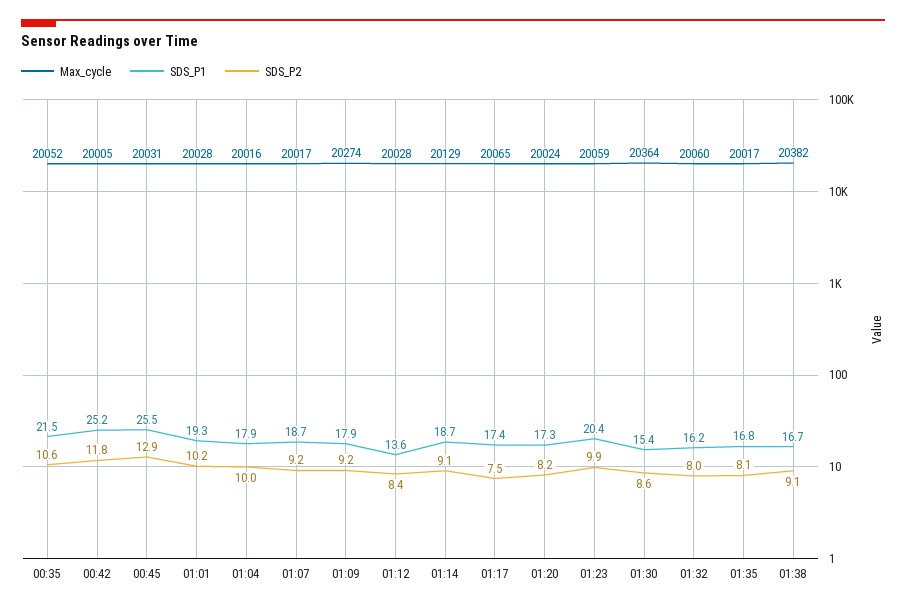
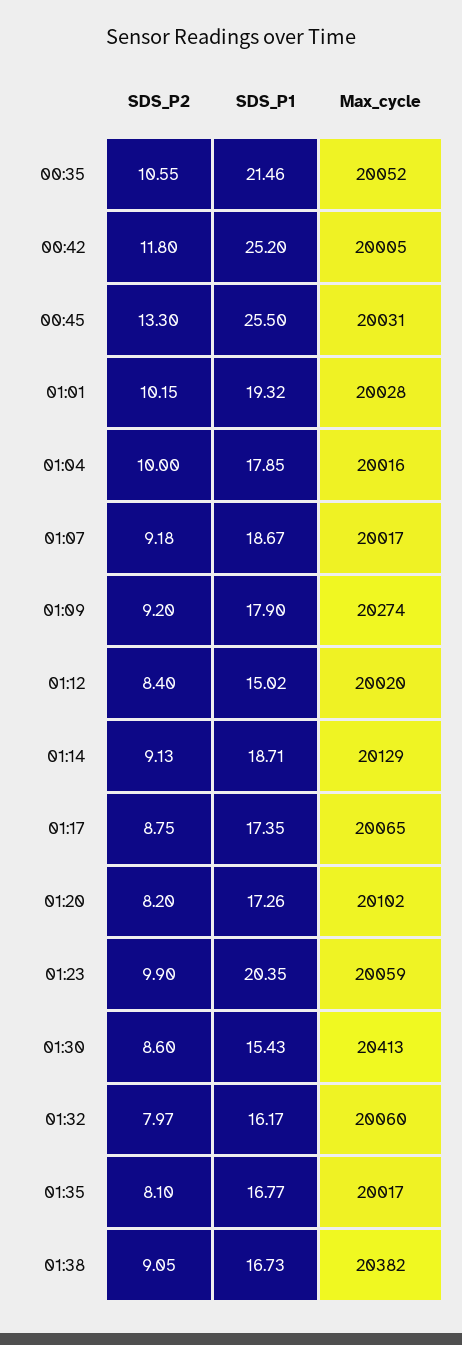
  {
    "Max_cycle": {
      "00:35": 20052,
      "00:42": 20005,
      "00:45": 20031,
      "01:01": 20028,
      "01:04": 20016,
      "01:07": 20017,
      "01:09": 20274,
-     "01:12": 20028,
+     "01:12": 20020,
      "01:14": 20129,
      "01:17": 20065,
-     "01:20": 20024,
+     "01:20": 20102,
      "01:23": 20059,
-     "01:30": 20364,
+     "01:30": 20413,
      "01:32": 20060,
      "01:35": 20017,
      "01:38": 20382
    },
    "SDS_P1": {
      "00:35": 21.46,
      "00:42": 25.2,
      "00:45": 25.5,
      "01:01": 19.32,
      "01:04": 17.85,
      "01:07": 18.67,
      "01:09": 17.9,
-     "01:12": 13.6,
+     "01:12": 15.02,
      "01:14": 18.71,
      "01:17": 17.35,
      "01:20": 17.26,
      "01:23": 20.35,
      "01:30": 15.43,
      "01:32": 16.17,
      "01:35": 16.77,
      "01:38": 16.73
    },
    "SDS_P2": {
      "00:35": 10.55,
      "00:42": 11.8,
-     "00:45": 12.9,
+     "00:45": 13.3,
      "01:01": 10.15,
      "01:04": 10,
      "01:07": 9.18,
      "01:09": 9.2,
      "01:12": 8.4,
      "01:14": 9.13,
-     "01:17": 7.5,
+     "01:17": 8.75,
      "01:20": 8.2,
      "01:23": 9.9,
      "01:30": 8.6,
      "01:32": 7.97,
      "01:35": 8.1,
      "01:38": 9.05
    }
  }

